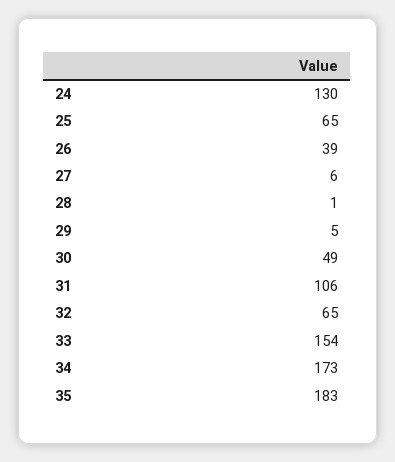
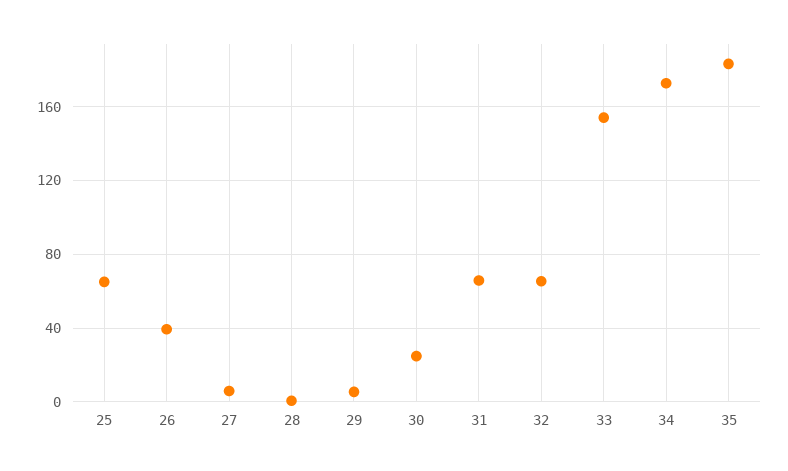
  {
-   "24": 130,
    "25": 65,
    "26": 39,
    "27": 6,
    "28": 1,
    "29": 5,
-   "30": 49,
+   "30": 25,
-   "31": 106,
+   "31": 65,
    "32": 65,
    "33": 154,
    "34": 173,
    "35": 183
  }

